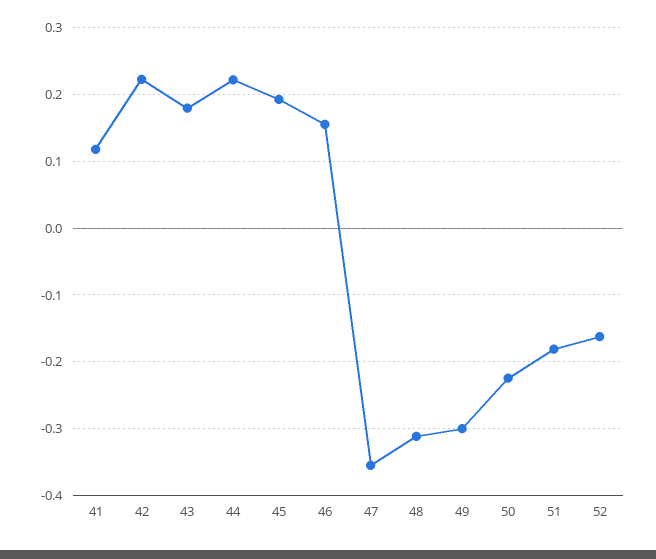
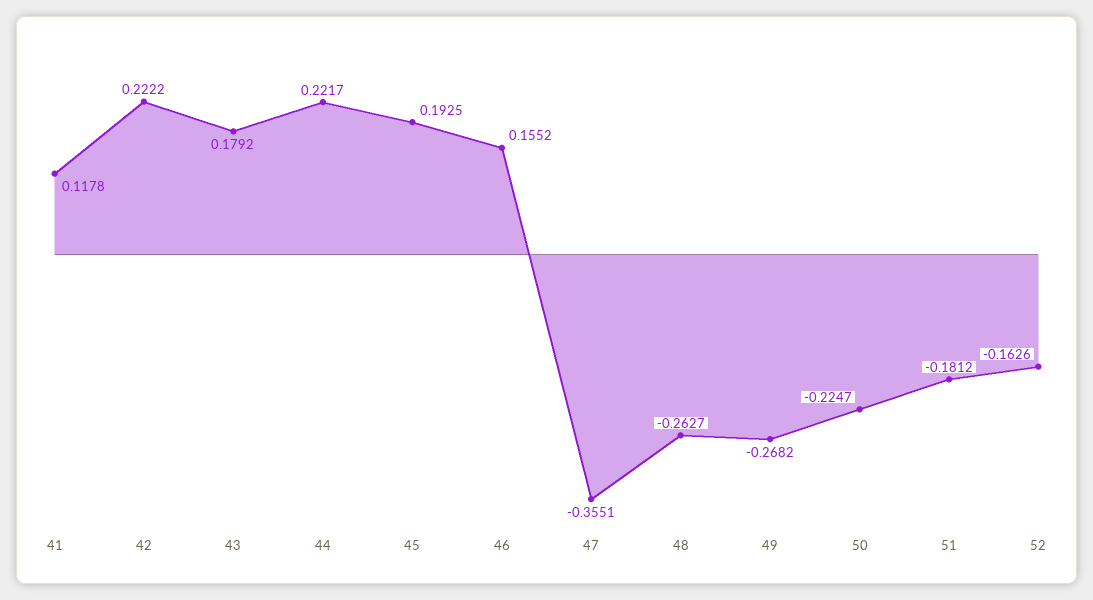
  {
    "41": 0.1178,
    "42": 0.2222,
    "43": 0.1792,
    "44": 0.2217,
    "45": 0.1925,
    "46": 0.1552,
    "47": -0.3551,
-   "48": -0.31,
+   "48": -0.2627,
-   "49": -0.3,
+   "49": -0.2682,
    "50": -0.2247,
    "51": -0.1812,
    "52": -0.1626
  }

